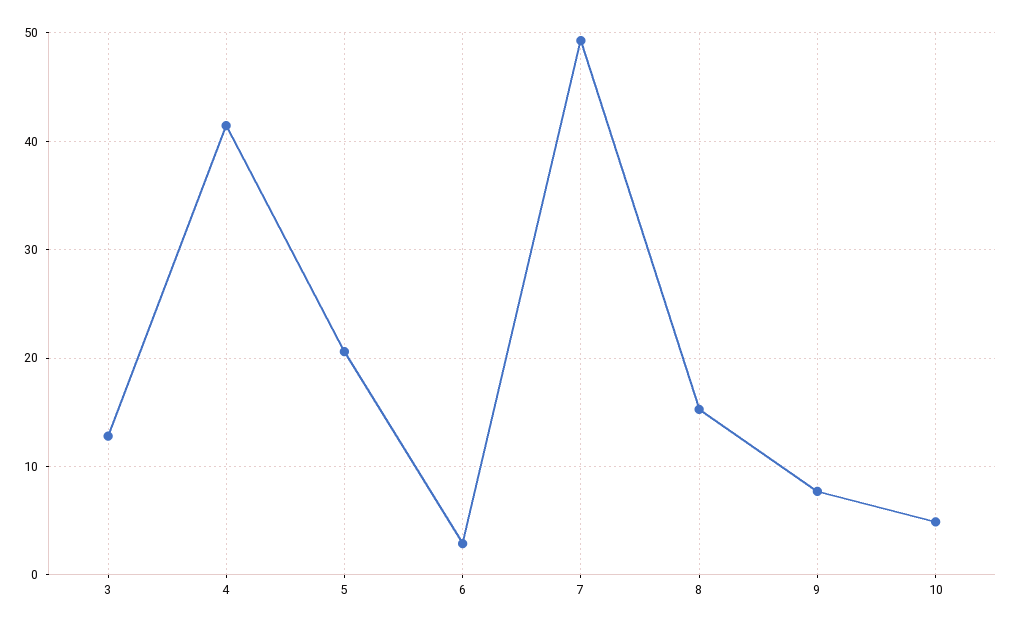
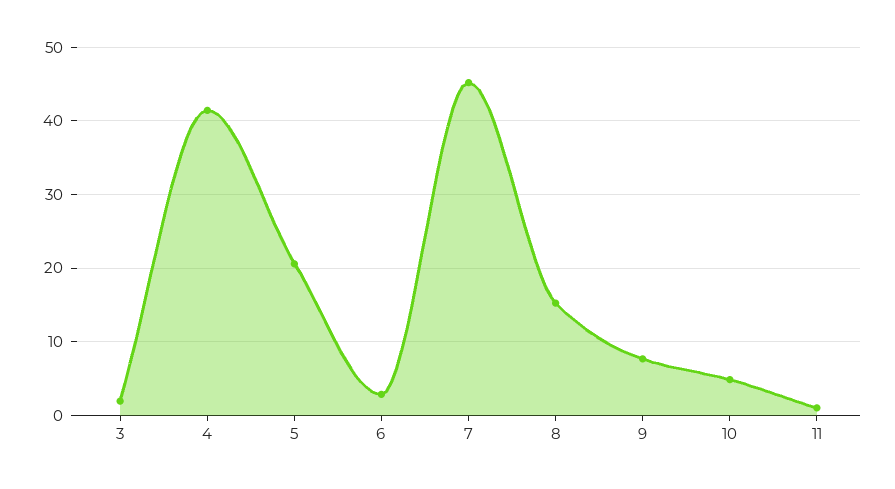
  {
-   "3": 13,
+   "3": 2,
    "4": 41,
    "5": 21,
    "6": 3,
-   "7": 49,
+   "7": 45,
    "8": 15,
    "9": 8,
-   "10": 5
+   "10": 5,
+   "11": 1
  }

